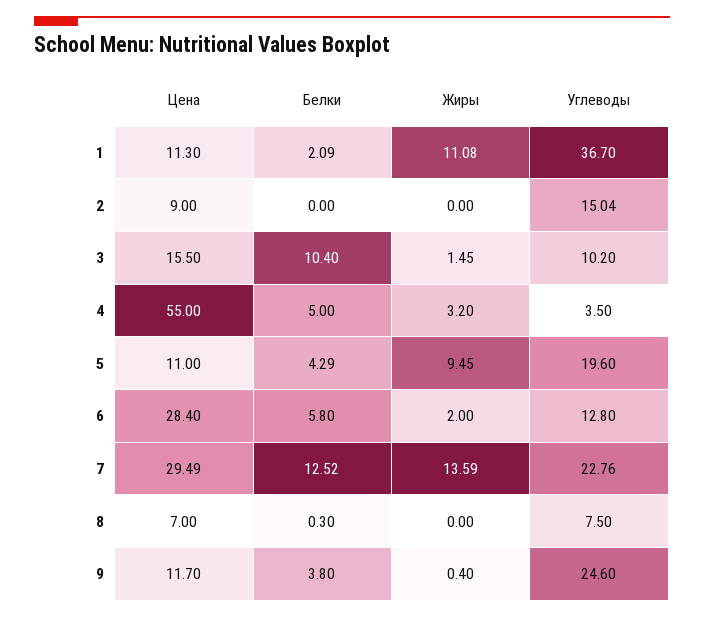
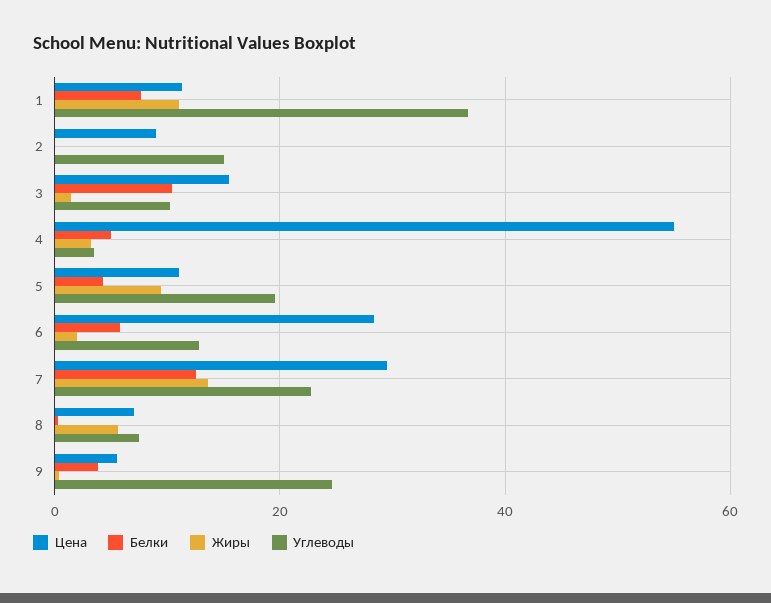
  {
    "Цена": {
      "1": 11.3,
      "2": 9,
      "3": 15.5,
      "4": 55,
      "5": 11,
      "6": 28.4,
      "7": 29.49,
      "8": 7,
-     "9": 11.7
+     "9": 6
    },
    "Белки": {
-     "1": 2.09,
+     "1": 8,
      "2": 0,
      "3": 10.4,
      "4": 5,
      "5": 4.29,
      "6": 5.8,
      "7": 12.52,
      "8": 0.3,
      "9": 3.8
    },
    "Жиры": {
      "1": 11.08,
      "2": 0,
      "3": 1.45,
      "4": 3.2,
      "5": 9.45,
      "6": 2,
      "7": 13.59,
-     "8": 0,
+     "8": 6,
      "9": 0.4
    },
    "Углеводы": {
      "1": 36.7,
      "2": 15.04,
      "3": 10.2,
      "4": 3.5,
      "5": 19.6,
      "6": 12.8,
      "7": 22.76,
      "8": 7.5,
      "9": 24.6
    }
  }

